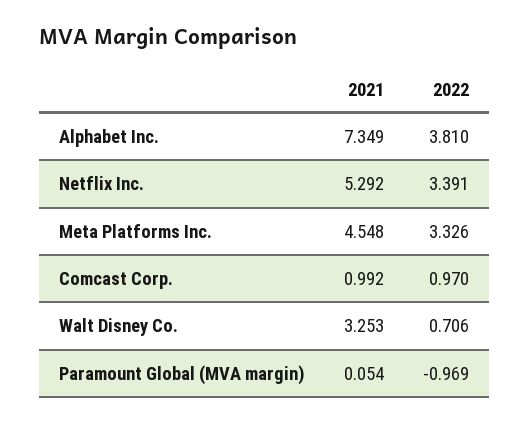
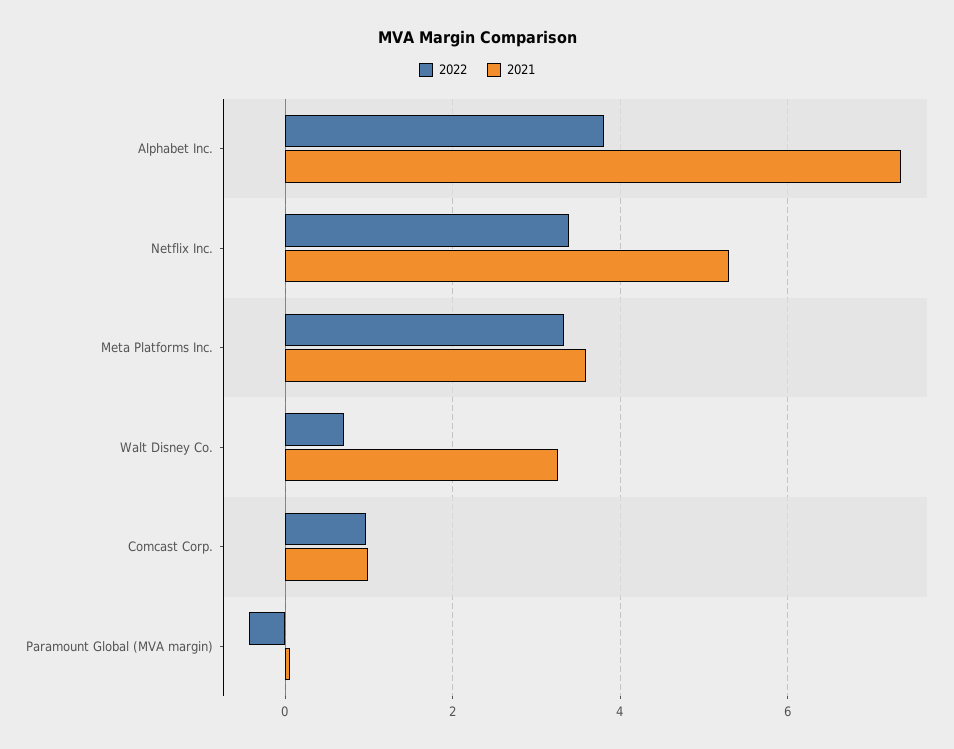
  {
    "2021": {
      "Alphabet Inc.": 7.349,
      "Netflix Inc.": 5.292,
-     "Meta Platforms Inc.": 4.548,
+     "Meta Platforms Inc.": 3.6,
      "Comcast Corp.": 0.992,
      "Walt Disney Co.": 3.253,
      "Paramount Global (MVA margin)": 0.054
    },
    "2022": {
      "Alphabet Inc.": 3.81,
      "Netflix Inc.": 3.391,
      "Meta Platforms Inc.": 3.326,
      "Comcast Corp.": 0.97,
      "Walt Disney Co.": 0.706,
-     "Paramount Global (MVA margin)": -0.969
+     "Paramount Global (MVA margin)": -0.4
    }
  }

